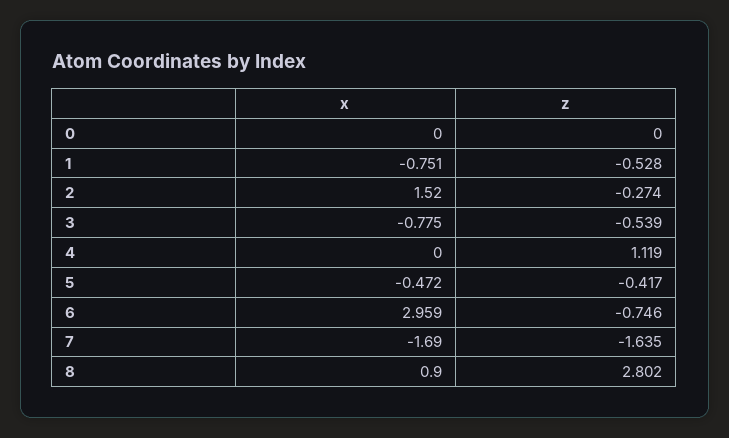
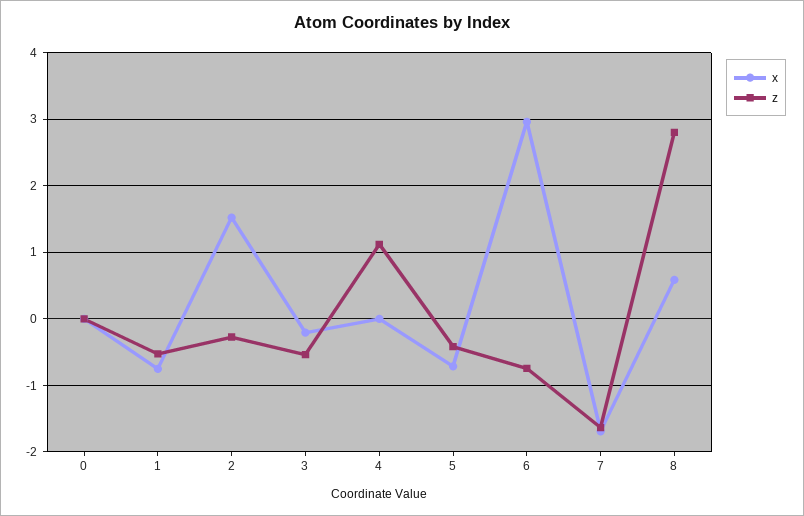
  {
    "x": {
      "0": 0,
      "1": -0.751,
      "2": 1.52,
-     "3": -0.775,
+     "3": -0.2,
      "4": 0,
-     "5": -0.472,
+     "5": -0.7,
      "6": 2.959,
      "7": -1.69,
-     "8": 0.9
+     "8": 0.6
    },
    "z": {
      "0": 0,
      "1": -0.528,
      "2": -0.274,
      "3": -0.539,
      "4": 1.119,
      "5": -0.417,
      "6": -0.746,
      "7": -1.635,
      "8": 2.802
    }
  }

